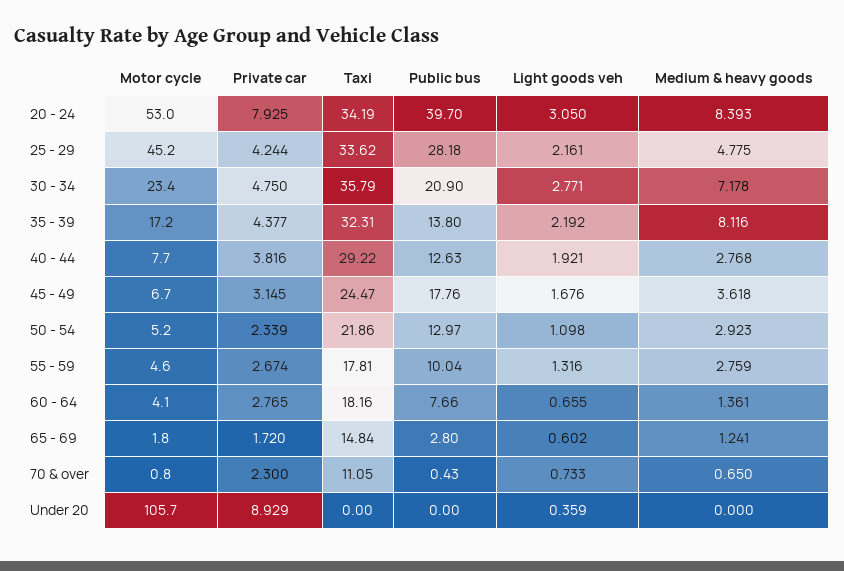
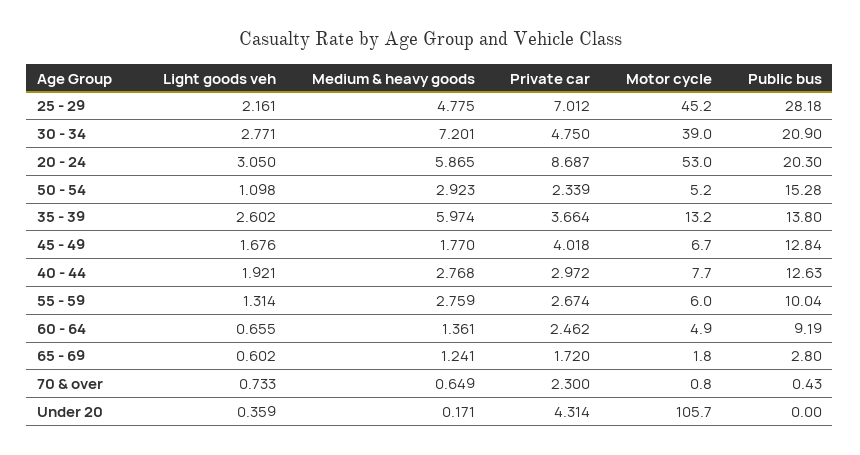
  {
    "Motor cycle": {
      "20 - 24": 53,
      "25 - 29": 45.2,
-     "30 - 34": 23.4,
+     "30 - 34": 39,
-     "35 - 39": 17.2,
+     "35 - 39": 13.2,
      "40 - 44": 7.7,
      "45 - 49": 6.7,
      "50 - 54": 5.2,
-     "55 - 59": 4.6,
+     "55 - 59": 6,
-     "60 - 64": 4.1,
+     "60 - 64": 4.9,
      "65 - 69": 1.8,
      "70 & over": 0.8,
      "Under 20": 105.7
    },
    "Private car": {
-     "20 - 24": 7.925,
+     "20 - 24": 8.687,
-     "25 - 29": 4.244,
+     "25 - 29": 7.012,
      "30 - 34": 4.75,
-     "35 - 39": 4.377,
+     "35 - 39": 3.664,
-     "40 - 44": 3.816,
+     "40 - 44": 2.972,
-     "45 - 49": 3.145,
+     "45 - 49": 4.018,
      "50 - 54": 2.339,
      "55 - 59": 2.674,
-     "60 - 64": 2.765,
+     "60 - 64": 2.462,
      "65 - 69": 1.72,
      "70 & over": 2.3,
-     "Under 20": 8.929
+     "Under 20": 4.314
    },
-   "Taxi": {
-     "20 - 24": 34.19,
-     "25 - 29": 33.62,
-     "30 - 34": 35.79,
-     "35 - 39": 32.31,
-     "40 - 44": 29.22,
-     "45 - 49": 24.47,
-     "50 - 54": 21.86,
-     "55 - 59": 17.81,
-     "60 - 64": 18.16,
-     "65 - 69": 14.84,
-     "70 & over": 11.05,
-     "Under 20": 0
-   },
    "Public bus": {
-     "20 - 24": 39.7,
+     "20 - 24": 20.3,
      "25 - 29": 28.18,
      "30 - 34": 20.9,
      "35 - 39": 13.8,
      "40 - 44": 12.63,
-     "45 - 49": 17.76,
+     "45 - 49": 12.84,
-     "50 - 54": 12.97,
+     "50 - 54": 15.28,
      "55 - 59": 10.04,
-     "60 - 64": 7.66,
+     "60 - 64": 9.19,
      "65 - 69": 2.8,
      "70 & over": 0.43,
      "Under 20": 0
    },
    "Light goods veh": {
      "20 - 24": 3.05,
      "25 - 29": 2.161,
      "30 - 34": 2.771,
-     "35 - 39": 2.192,
+     "35 - 39": 2.602,
      "40 - 44": 1.921,
      "45 - 49": 1.676,
      "50 - 54": 1.098,
-     "55 - 59": 1.316,
+     "55 - 59": 1.314,
      "60 - 64": 0.655,
      "65 - 69": 0.602,
      "70 & over": 0.733,
      "Under 20": 0.359
    },
    "Medium & heavy goods": {
-     "20 - 24": 8.393,
+     "20 - 24": 5.865,
      "25 - 29": 4.775,
-     "30 - 34": 7.178,
+     "30 - 34": 7.201,
-     "35 - 39": 8.116,
+     "35 - 39": 5.974,
      "40 - 44": 2.768,
-     "45 - 49": 3.618,
+     "45 - 49": 1.77,
      "50 - 54": 2.923,
      "55 - 59": 2.759,
      "60 - 64": 1.361,
      "65 - 69": 1.241,
-     "70 & over": 0.65,
+     "70 & over": 0.649,
-     "Under 20": 0
+     "Under 20": 0.171
    }
  }

